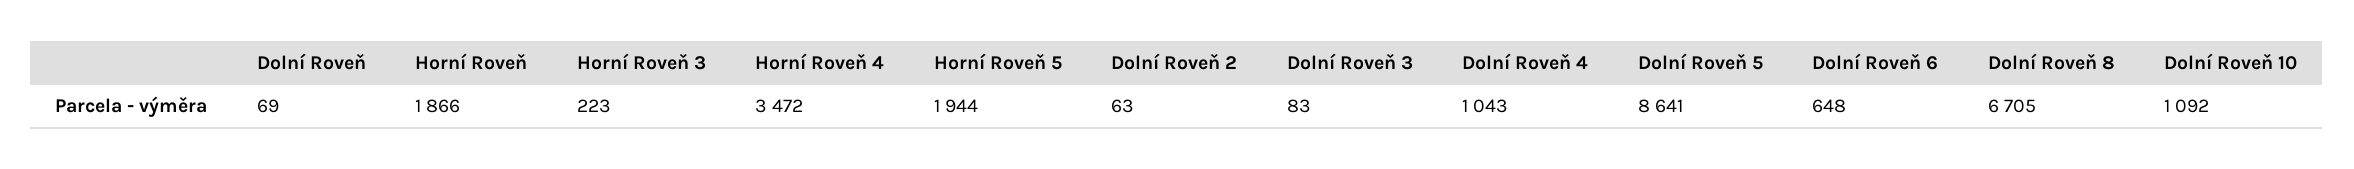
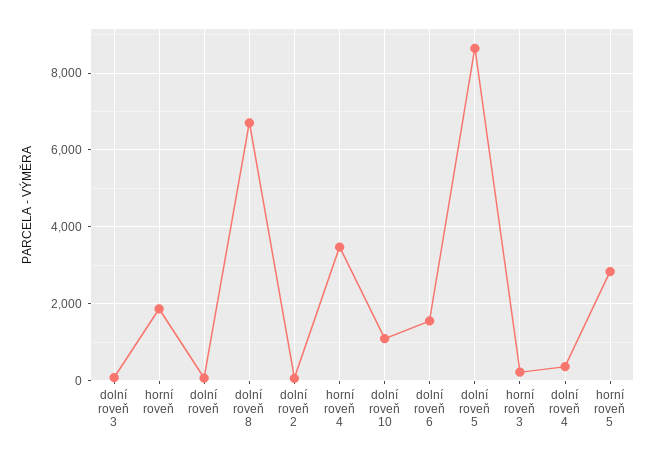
  {
    "Dolní Roveň": 69,
    "Horní Roveň": 1866,
    "Horní Roveň 3": 223,
    "Horní Roveň 4": 3472,
-   "Horní Roveň 5": 1944,
+   "Horní Roveň 5": 2800,
    "Dolní Roveň 2": 63,
    "Dolní Roveň 3": 83,
-   "Dolní Roveň 4": 1043,
+   "Dolní Roveň 4": 400,
    "Dolní Roveň 5": 8641,
-   "Dolní Roveň 6": 648,
+   "Dolní Roveň 6": 1600,
    "Dolní Roveň 8": 6705,
    "Dolní Roveň 10": 1092
  }

